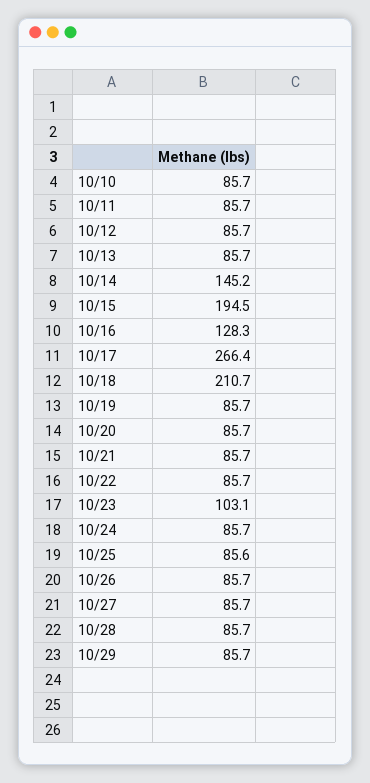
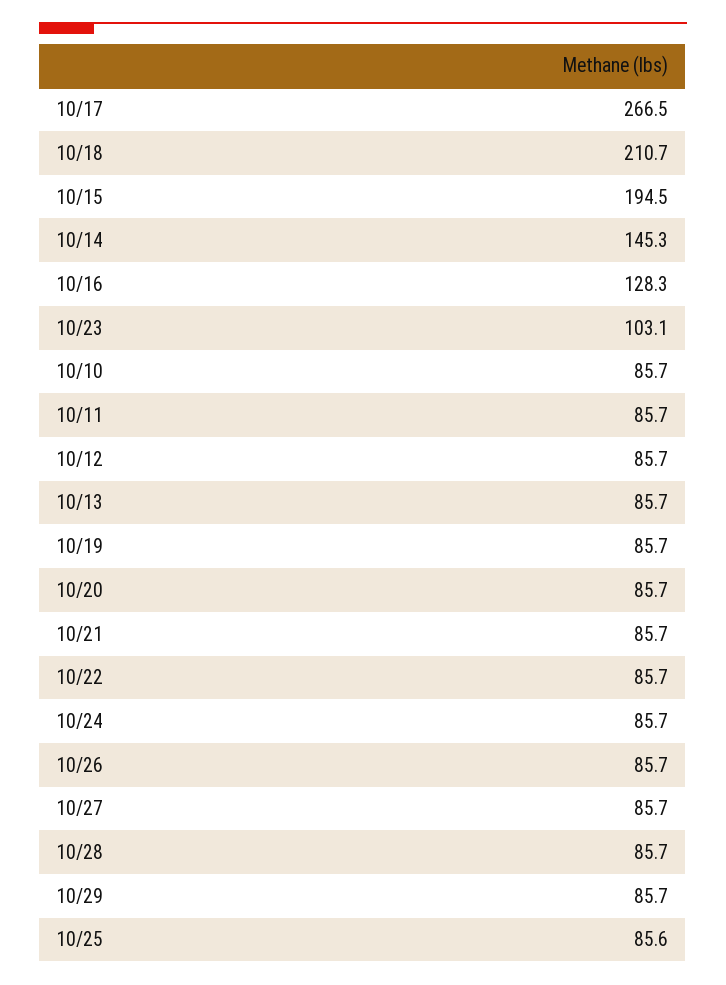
  {
    "10/10": 85.7,
    "10/11": 85.7,
    "10/12": 85.7,
    "10/13": 85.7,
-   "10/14": 145.2,
+   "10/14": 145.3,
    "10/15": 194.5,
    "10/16": 128.3,
-   "10/17": 266.4,
+   "10/17": 266.5,
    "10/18": 210.7,
    "10/19": 85.7,
    "10/20": 85.7,
    "10/21": 85.7,
    "10/22": 85.7,
    "10/23": 103.1,
    "10/24": 85.7,
    "10/25": 85.6,
    "10/26": 85.7,
    "10/27": 85.7,
    "10/28": 85.7,
    "10/29": 85.7
  }

